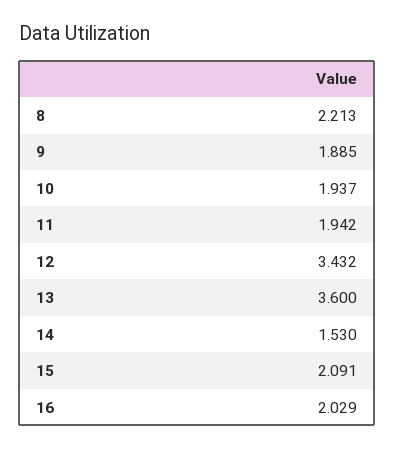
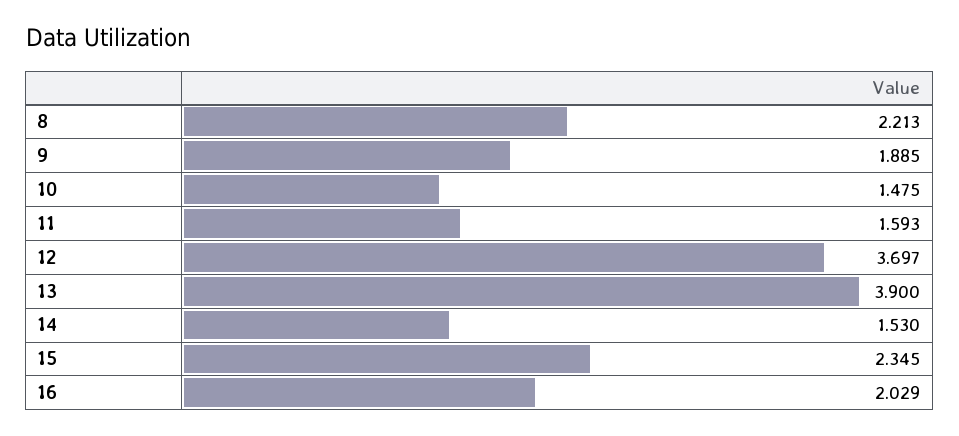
  {
    "8": 2.213,
    "9": 1.885,
-   "10": 1.937,
+   "10": 1.475,
-   "11": 1.942,
+   "11": 1.593,
-   "12": 3.432,
+   "12": 3.697,
-   "13": 3.6,
+   "13": 3.9,
    "14": 1.53,
-   "15": 2.091,
+   "15": 2.345,
    "16": 2.029
  }

